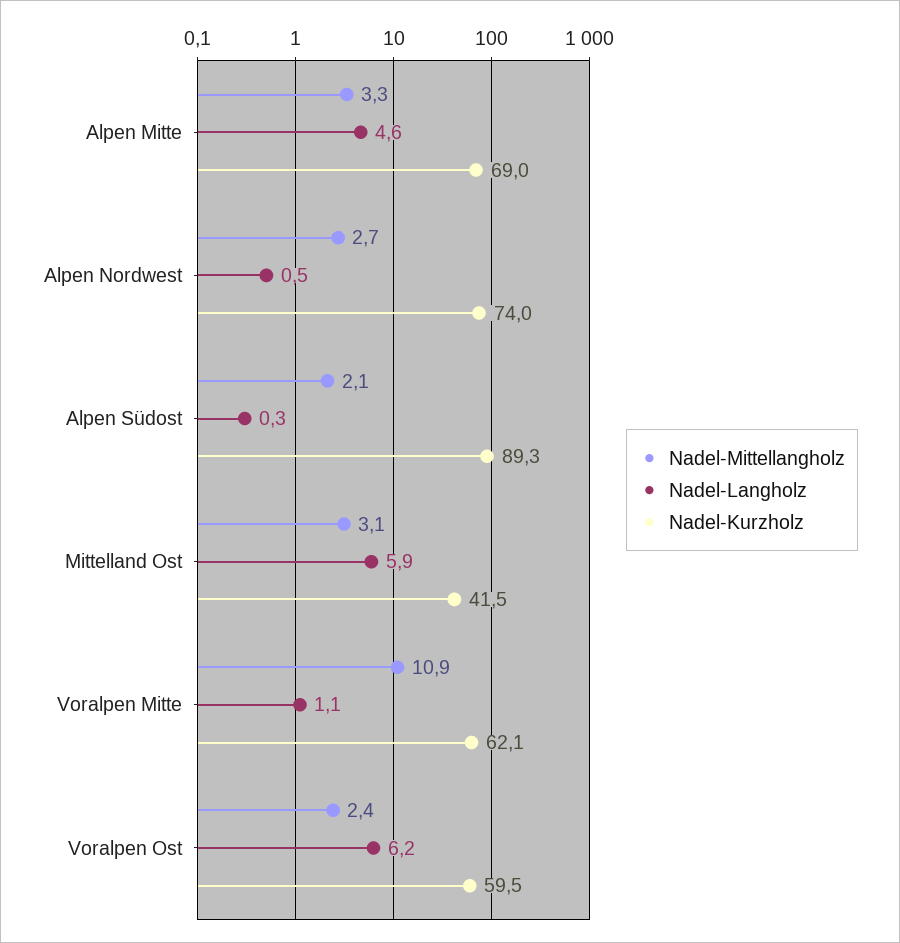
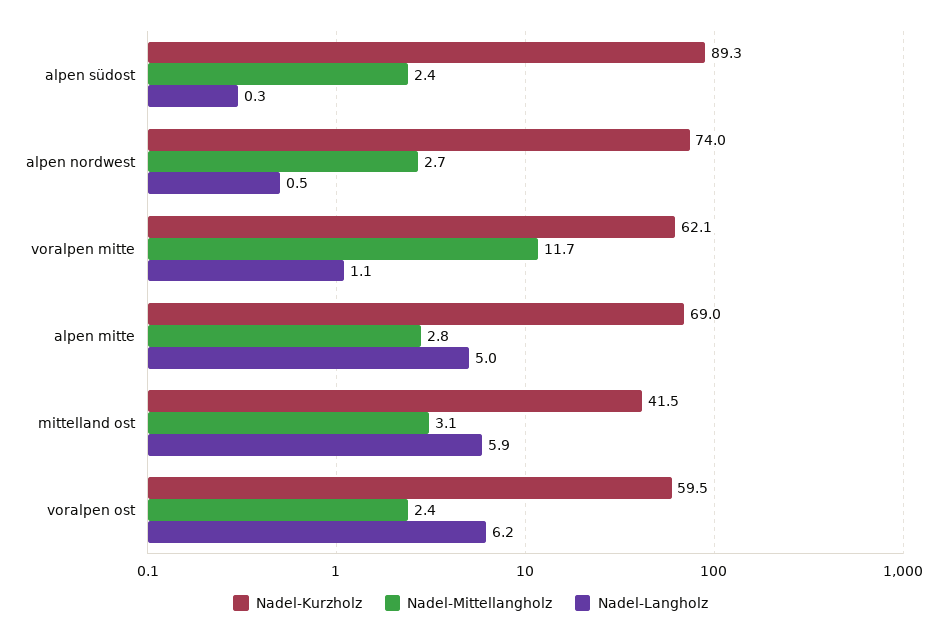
  {
    "Nadel-Mittellangholz": {
-     "Alpen Mitte": 3.3,
+     "Alpen Mitte": 2.8,
      "Alpen Nordwest": 2.7,
-     "Alpen Südost": 2.1,
+     "Alpen Südost": 2.4,
      "Mittelland Ost": 3.1,
-     "Voralpen Mitte": 10.9,
+     "Voralpen Mitte": 11.7,
      "Voralpen Ost": 2.4
    },
    "Nadel-Langholz": {
-     "Alpen Mitte": 4.6,
+     "Alpen Mitte": 5,
      "Alpen Nordwest": 0.5,
      "Alpen Südost": 0.3,
      "Mittelland Ost": 5.9,
      "Voralpen Mitte": 1.1,
      "Voralpen Ost": 6.2
    },
    "Nadel-Kurzholz": {
      "Alpen Mitte": 69,
      "Alpen Nordwest": 74,
      "Alpen Südost": 89.3,
      "Mittelland Ost": 41.5,
      "Voralpen Mitte": 62.1,
      "Voralpen Ost": 59.5
    }
  }

